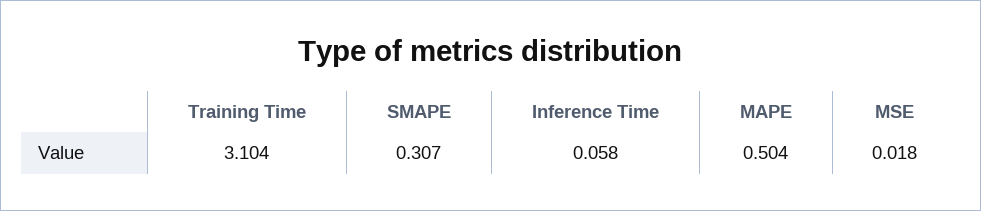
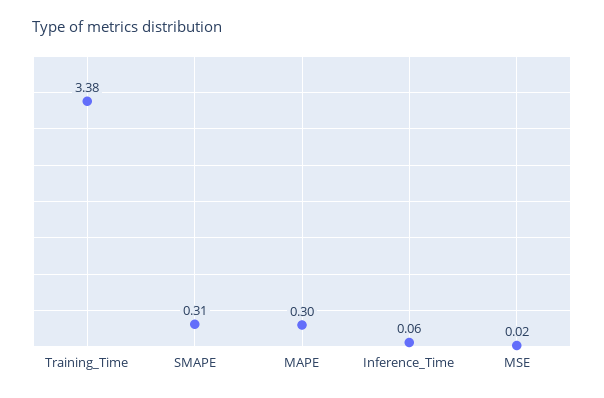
  {
-   "Training Time": 3.104,
+   "Training Time": 3.38,
    "SMAPE": 0.307,
    "Inference Time": 0.058,
-   "MAPE": 0.504,
+   "MAPE": 0.3,
    "MSE": 0.018
  }

